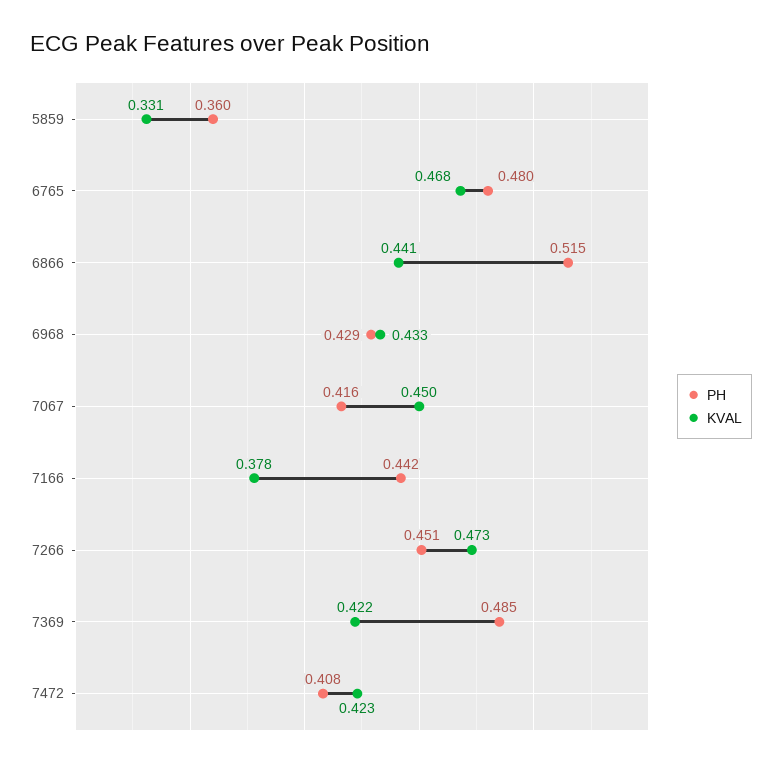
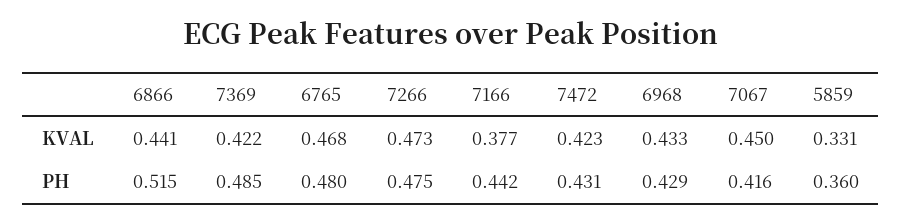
  {
    "PH": {
      "5859": 0.36,
      "6765": 0.48,
      "6866": 0.515,
      "6968": 0.429,
      "7067": 0.416,
      "7166": 0.442,
-     "7266": 0.451,
+     "7266": 0.475,
      "7369": 0.485,
-     "7472": 0.408
+     "7472": 0.431
    },
    "KVAL": {
      "5859": 0.331,
      "6765": 0.468,
      "6866": 0.441,
      "6968": 0.433,
      "7067": 0.45,
-     "7166": 0.378,
+     "7166": 0.377,
      "7266": 0.473,
      "7369": 0.422,
      "7472": 0.423
    }
  }

